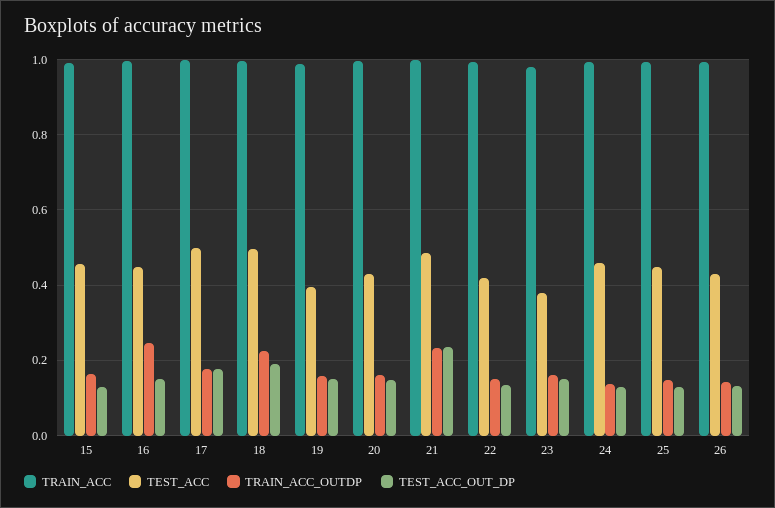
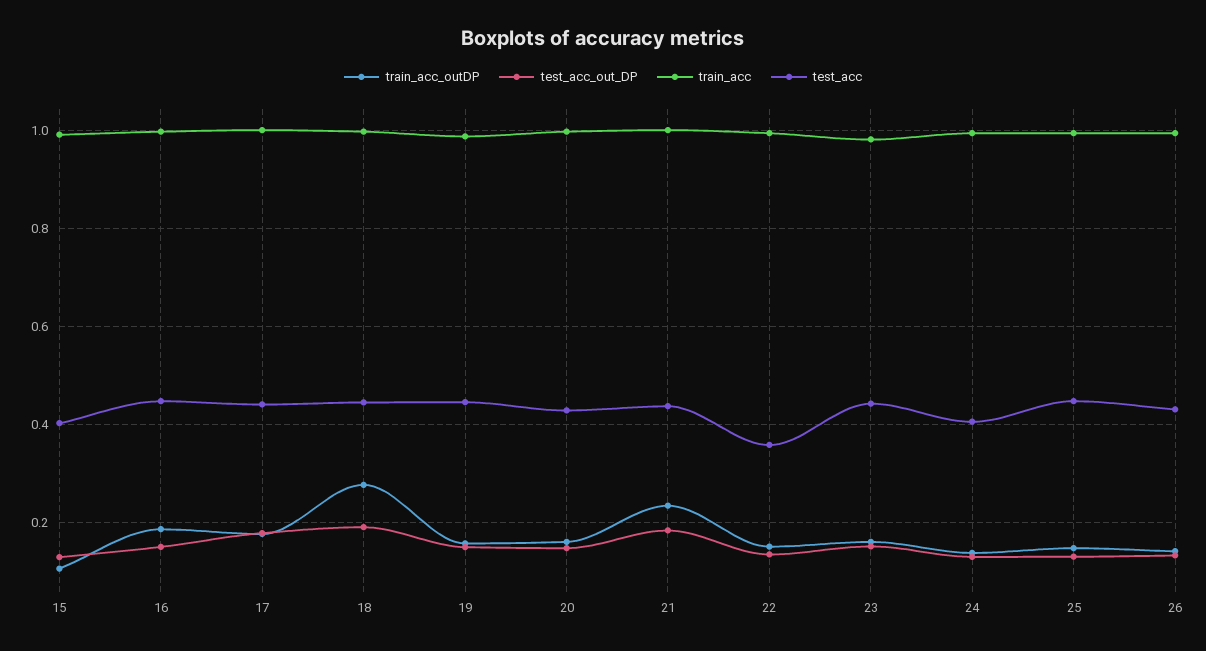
  {
    "TRAIN_ACC": {
      "15": 1,
      "16": 1,
      "17": 1,
      "18": 1,
      "19": 0.98,
      "20": 1,
      "21": 1,
      "22": 1,
      "23": 0.98,
      "24": 1,
      "25": 1,
      "26": 1
    },
    "TEST_ACC": {
-     "15": 0.46,
+     "15": 0.4,
      "16": 0.44,
-     "17": 0.5,
+     "17": 0.44,
-     "18": 0.5,
+     "18": 0.44,
-     "19": 0.4,
+     "19": 0.44,
      "20": 0.42,
-     "21": 0.48,
+     "21": 0.44,
-     "22": 0.42,
+     "22": 0.36,
-     "23": 0.38,
+     "23": 0.44,
-     "24": 0.46,
+     "24": 0.4,
      "25": 0.44,
      "26": 0.44
    },
    "TRAIN_ACC_OUTDP": {
-     "15": 0.16,
+     "15": 0.1,
-     "16": 0.24,
+     "16": 0.18,
      "17": 0.18,
-     "18": 0.22,
+     "18": 0.28,
      "19": 0.16,
      "20": 0.16,
      "21": 0.24,
      "22": 0.16,
      "23": 0.16,
      "24": 0.14,
      "25": 0.14,
      "26": 0.14
    },
    "TEST_ACC_OUT_DP": {
      "15": 0.12,
      "16": 0.16,
      "17": 0.18,
      "18": 0.2,
      "19": 0.14,
      "20": 0.14,
-     "21": 0.24,
+     "21": 0.18,
      "22": 0.14,
      "23": 0.16,
      "24": 0.12,
      "25": 0.14,
      "26": 0.14
    }
  }

